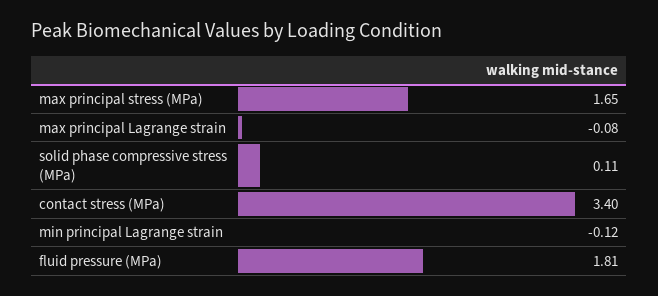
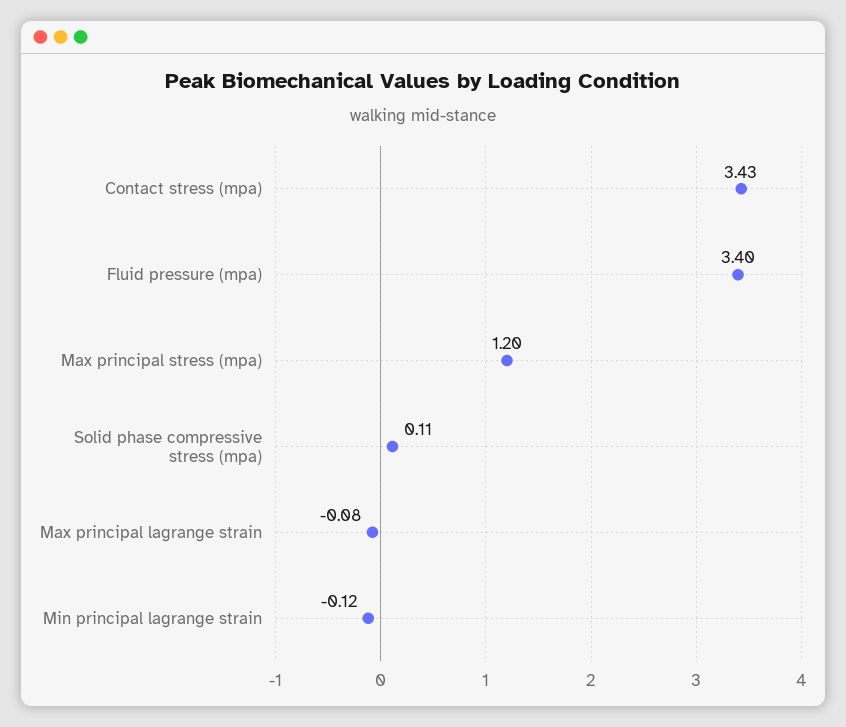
  {
-   "max principal stress (MPa)": 1.65,
+   "max principal stress (MPa)": 1.2,
    "max principal Lagrange strain": -0.08,
    "solid phase compressive stress (MPa)": 0.11,
-   "contact stress (MPa)": 3.4,
+   "contact stress (MPa)": 3.43,
    "min principal Lagrange strain": -0.12,
-   "fluid pressure (MPa)": 1.81
+   "fluid pressure (MPa)": 3.4
  }

